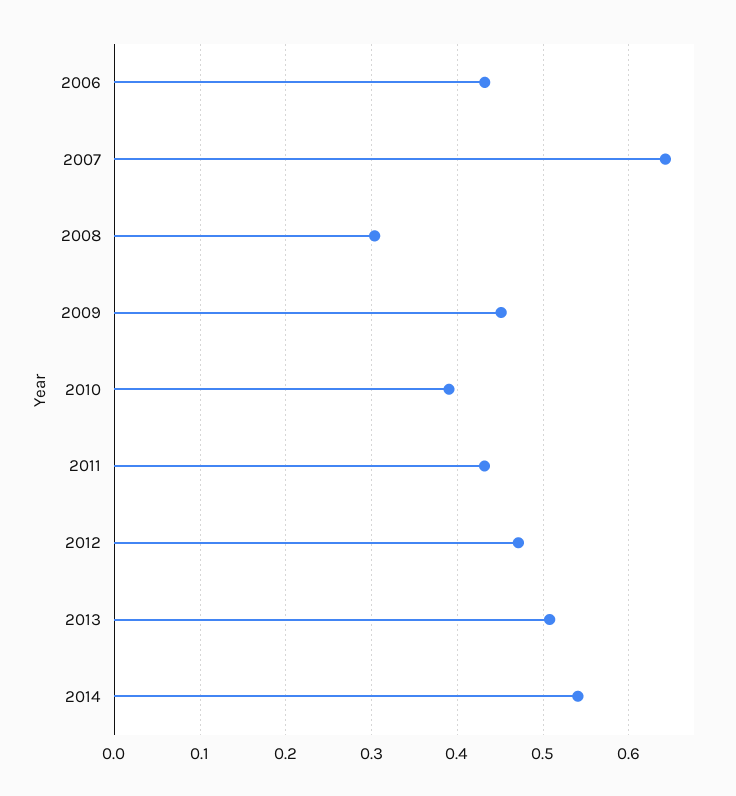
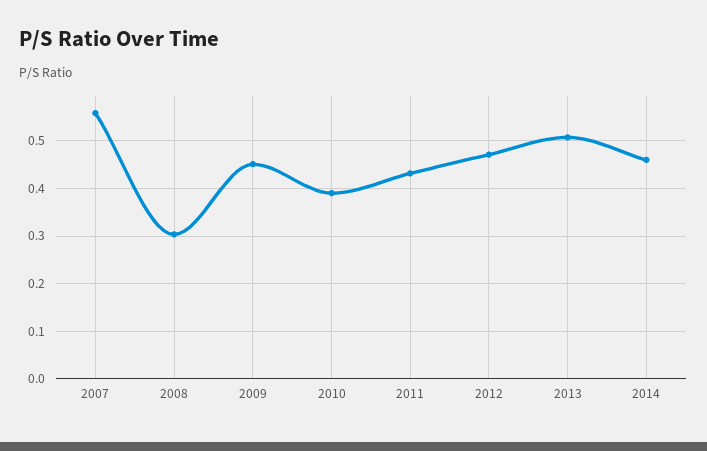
  {
-   "2006": 0.43,
-   "2007": 0.64,
+   "2007": 0.56,
    "2008": 0.3,
    "2009": 0.45,
    "2010": 0.39,
    "2011": 0.43,
    "2012": 0.47,
    "2013": 0.51,
-   "2014": 0.54
+   "2014": 0.46
  }

